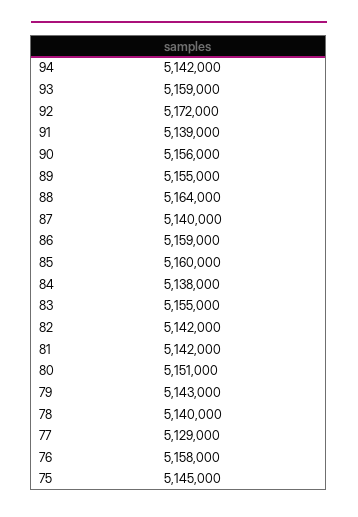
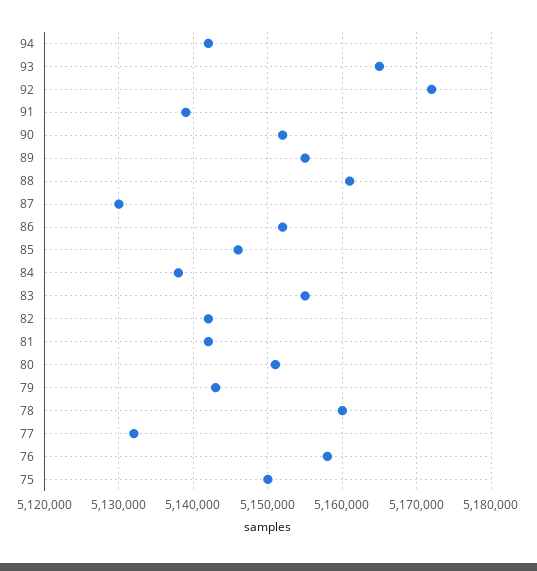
  {
    "94": 5142000,
-   "93": 5159000,
+   "93": 5165000,
    "92": 5172000,
    "91": 5139000,
-   "90": 5156000,
+   "90": 5152000,
    "89": 5155000,
-   "88": 5164000,
+   "88": 5161000,
-   "87": 5140000,
+   "87": 5130000,
-   "86": 5159000,
+   "86": 5152000,
-   "85": 5160000,
+   "85": 5146000,
    "84": 5138000,
    "83": 5155000,
    "82": 5142000,
    "81": 5142000,
    "80": 5151000,
    "79": 5143000,
-   "78": 5140000,
+   "78": 5160000,
-   "77": 5129000,
+   "77": 5132000,
    "76": 5158000,
-   "75": 5145000
+   "75": 5150000
  }

